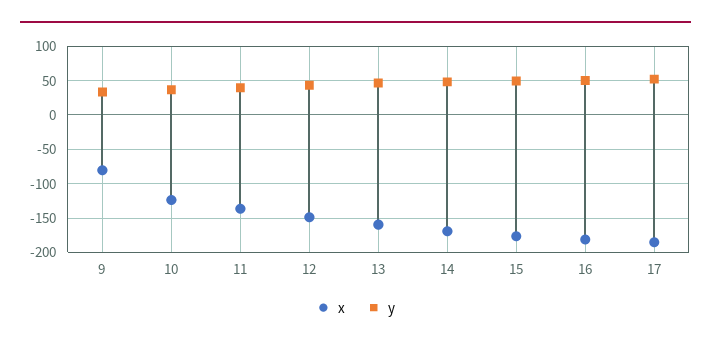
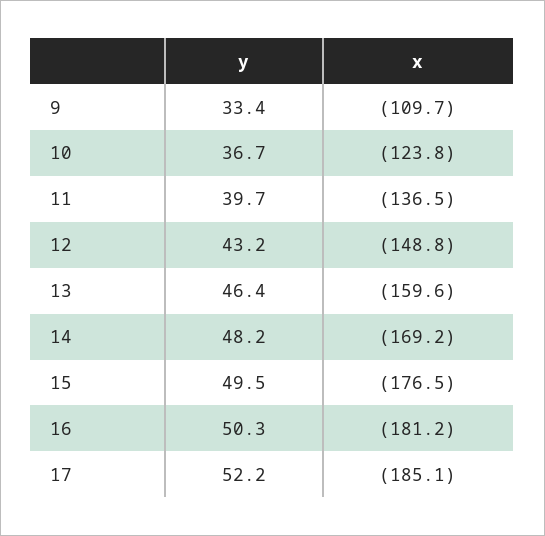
  {
    "x": {
-     "9": -80,
+     "9": -109.7,
      "10": -123.8,
      "11": -136.5,
      "12": -148.8,
      "13": -159.6,
      "14": -169.2,
      "15": -176.5,
      "16": -181.2,
      "17": -185.1
    },
    "y": {
      "9": 33.4,
      "10": 36.7,
      "11": 39.7,
      "12": 43.2,
      "13": 46.4,
      "14": 48.2,
      "15": 49.5,
      "16": 50.3,
      "17": 52.2
    }
  }

